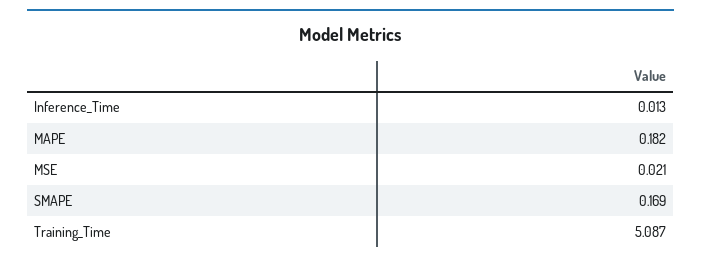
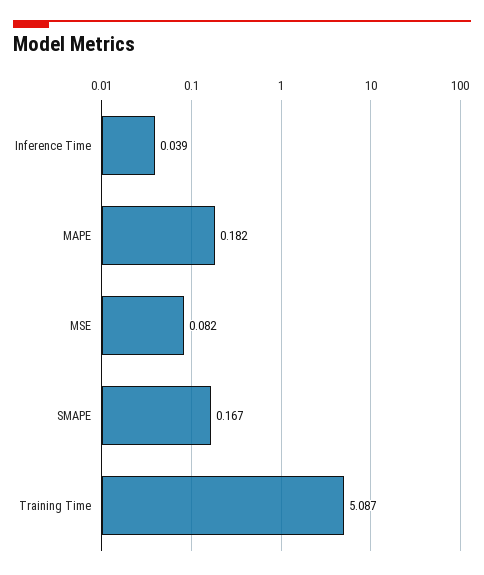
  {
-   "Inference_Time": 0.013,
+   "Inference_Time": 0.039,
    "MAPE": 0.182,
-   "MSE": 0.021,
+   "MSE": 0.082,
-   "SMAPE": 0.169,
+   "SMAPE": 0.167,
    "Training_Time": 5.087
  }

